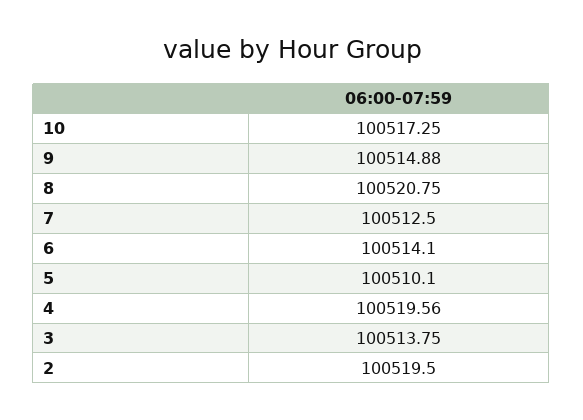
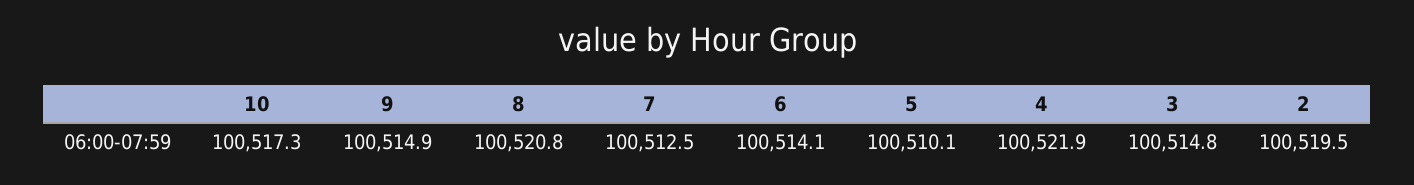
  {
    "10": 100517.25,
    "9": 100514.88,
    "8": 100520.75,
    "7": 100512.5,
    "6": 100514.1,
    "5": 100510.1,
-   "4": 100519.56,
+   "4": 100521.9,
-   "3": 100513.75,
+   "3": 100514.8,
    "2": 100519.5
  }

